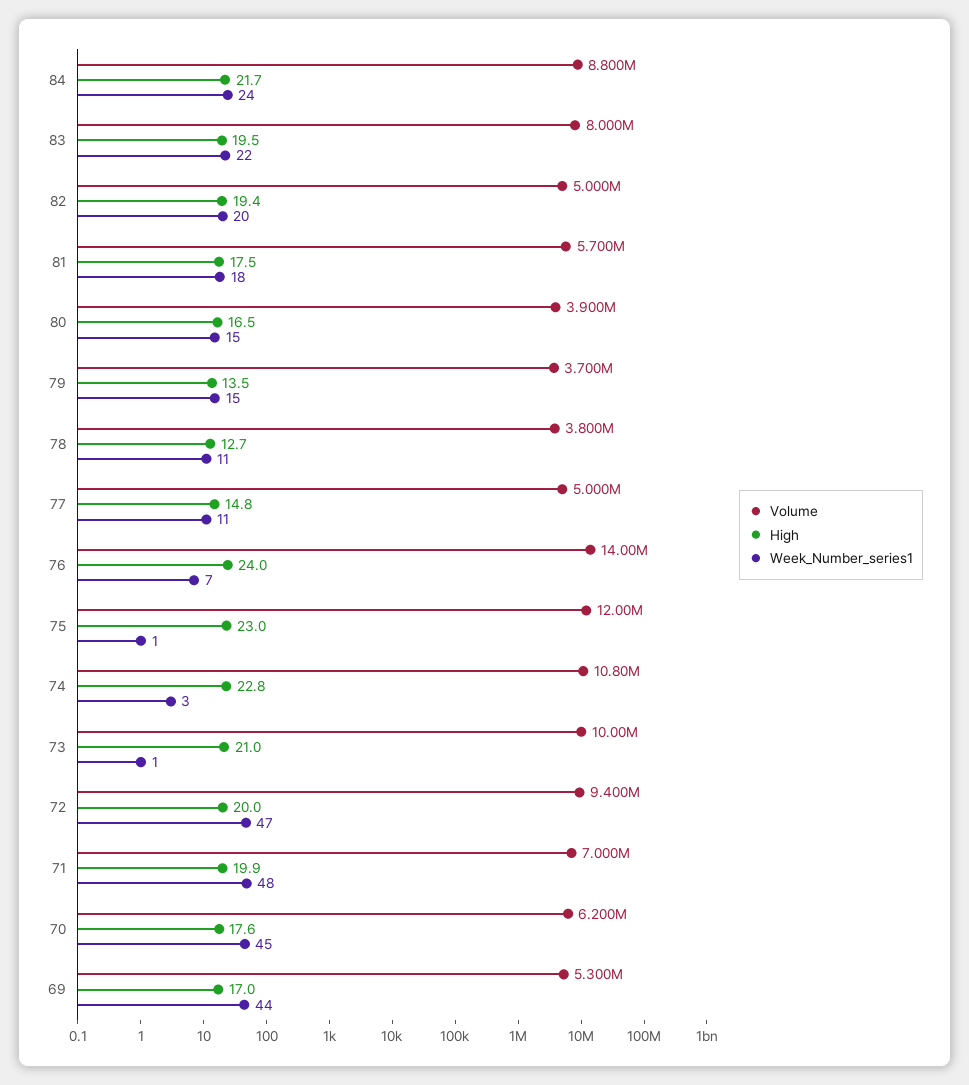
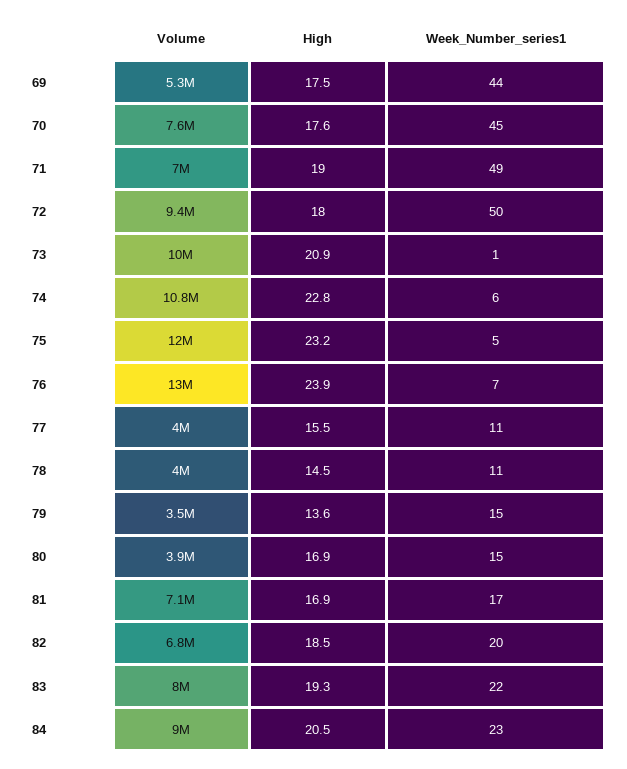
  {
    "Volume": {
-     "84": 8800000,
+     "84": 9000000,
      "83": 8000000,
-     "82": 5000000,
+     "82": 6800000,
-     "81": 5700000,
+     "81": 7100000,
      "80": 3900000,
-     "79": 3700000,
+     "79": 3500000,
-     "78": 3800000,
+     "78": 4000000,
-     "77": 5000000,
+     "77": 4000000,
-     "76": 14000000,
+     "76": 13000000,
      "75": 12000000,
      "74": 10800000,
      "73": 10000000,
      "72": 9400000,
      "71": 7000000,
-     "70": 6200000,
+     "70": 7600000,
      "69": 5300000
    },
    "High": {
-     "84": 21.7,
+     "84": 20.5,
-     "83": 19.5,
+     "83": 19.3,
-     "82": 19.4,
+     "82": 18.5,
-     "81": 17.5,
+     "81": 16.9,
-     "80": 16.5,
+     "80": 16.9,
-     "79": 13.5,
+     "79": 13.6,
-     "78": 12.7,
+     "78": 14.5,
-     "77": 14.8,
+     "77": 15.5,
-     "76": 24,
+     "76": 23.9,
-     "75": 23,
+     "75": 23.2,
      "74": 22.8,
-     "73": 21,
+     "73": 20.9,
-     "72": 20,
+     "72": 18,
-     "71": 19.9,
+     "71": 19,
      "70": 17.6,
-     "69": 17
+     "69": 17.5
    },
    "Week_Number_series1": {
-     "84": 24,
+     "84": 23,
      "83": 22,
      "82": 20,
-     "81": 18,
+     "81": 17,
      "80": 15,
      "79": 15,
      "78": 11,
      "77": 11,
      "76": 7,
-     "75": 1,
+     "75": 5,
-     "74": 3,
+     "74": 6,
      "73": 1,
-     "72": 47,
+     "72": 50,
-     "71": 48,
+     "71": 49,
      "70": 45,
      "69": 44
    }
  }

